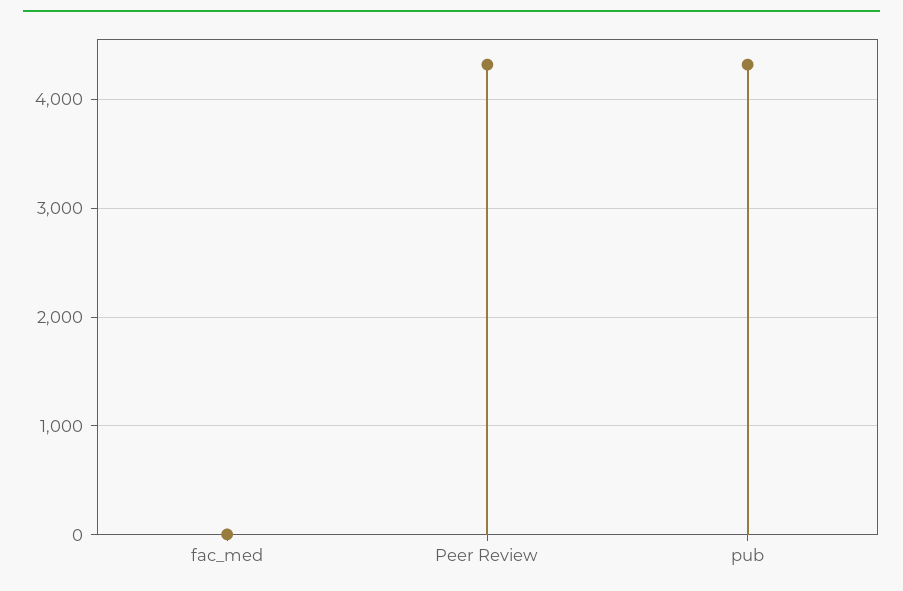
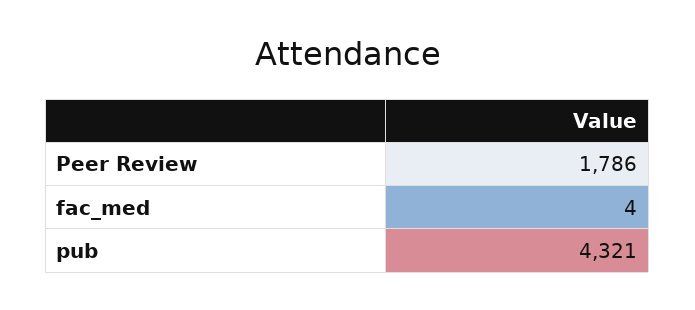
  {
    "fac_med": 4,
-   "Peer Review": 4300,
+   "Peer Review": 1786,
    "pub": 4321
  }

